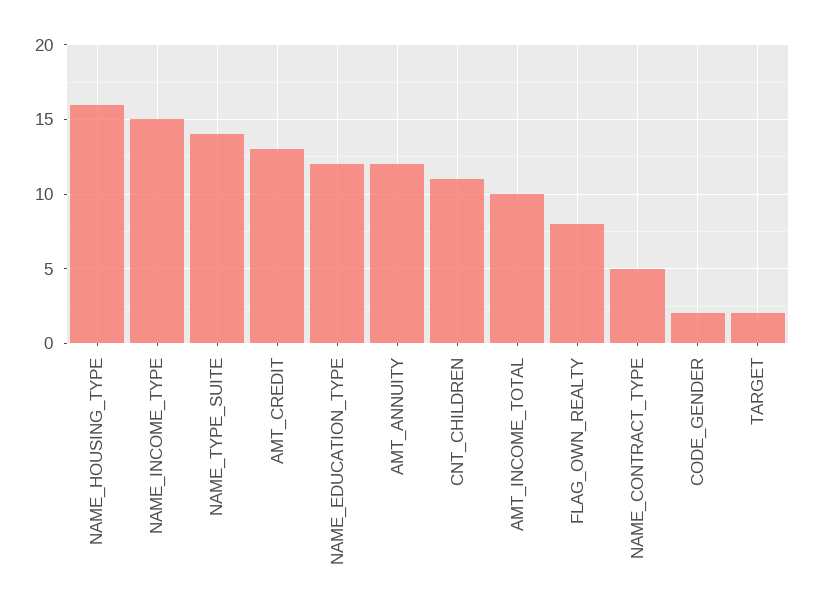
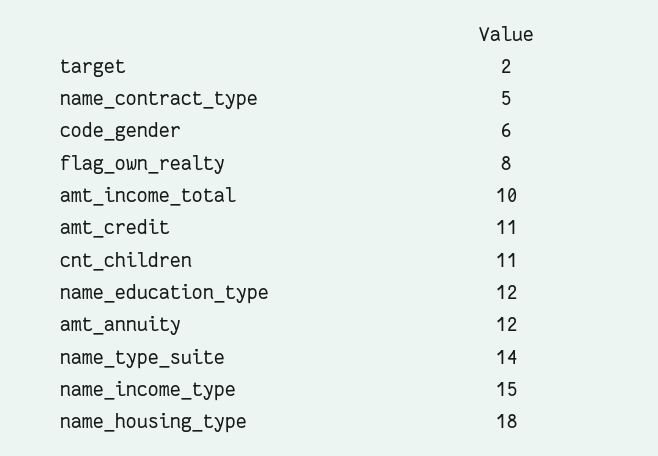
  {
-   "NAME_HOUSING_TYPE": 16,
+   "NAME_HOUSING_TYPE": 18,
    "NAME_INCOME_TYPE": 15,
    "NAME_TYPE_SUITE": 14,
-   "AMT_CREDIT": 13,
+   "AMT_CREDIT": 11,
    "NAME_EDUCATION_TYPE": 12,
    "AMT_ANNUITY": 12,
    "CNT_CHILDREN": 11,
    "AMT_INCOME_TOTAL": 10,
    "FLAG_OWN_REALTY": 8,
    "NAME_CONTRACT_TYPE": 5,
-   "CODE_GENDER": 2,
+   "CODE_GENDER": 6,
    "TARGET": 2
  }

